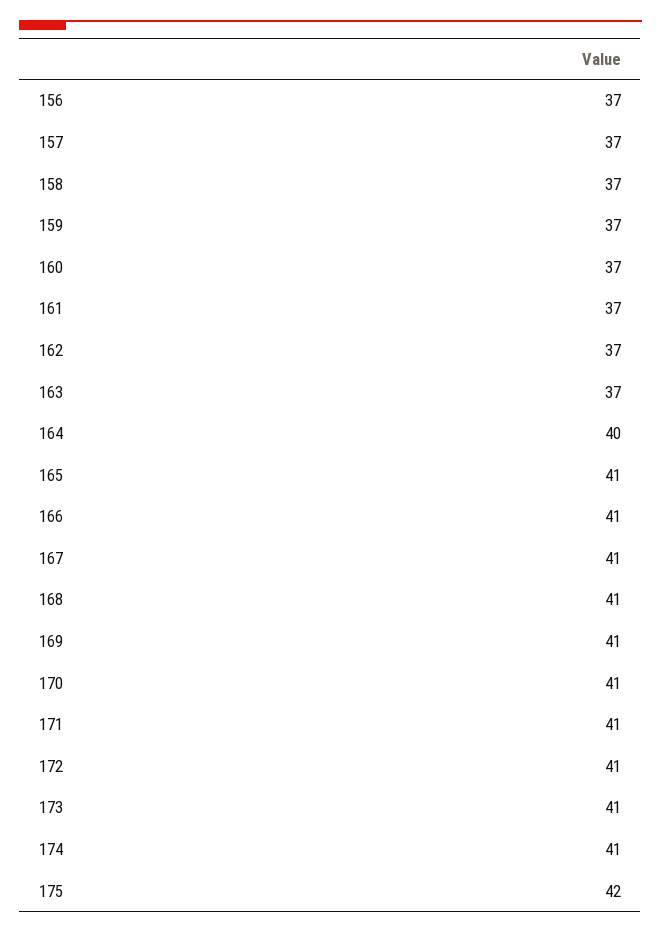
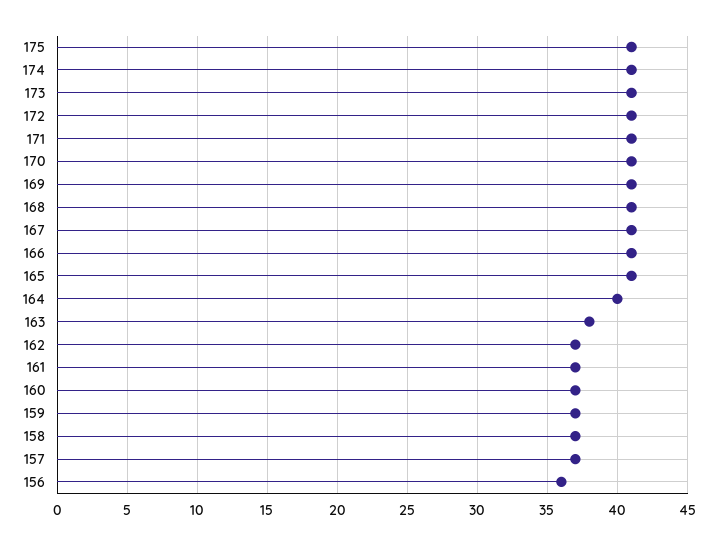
  {
-   "156": 37,
+   "156": 36,
    "157": 37,
    "158": 37,
    "159": 37,
    "160": 37,
    "161": 37,
    "162": 37,
-   "163": 37,
+   "163": 38,
    "164": 40,
    "165": 41,
    "166": 41,
    "167": 41,
    "168": 41,
    "169": 41,
    "170": 41,
    "171": 41,
    "172": 41,
    "173": 41,
    "174": 41,
-   "175": 42
+   "175": 41
  }

